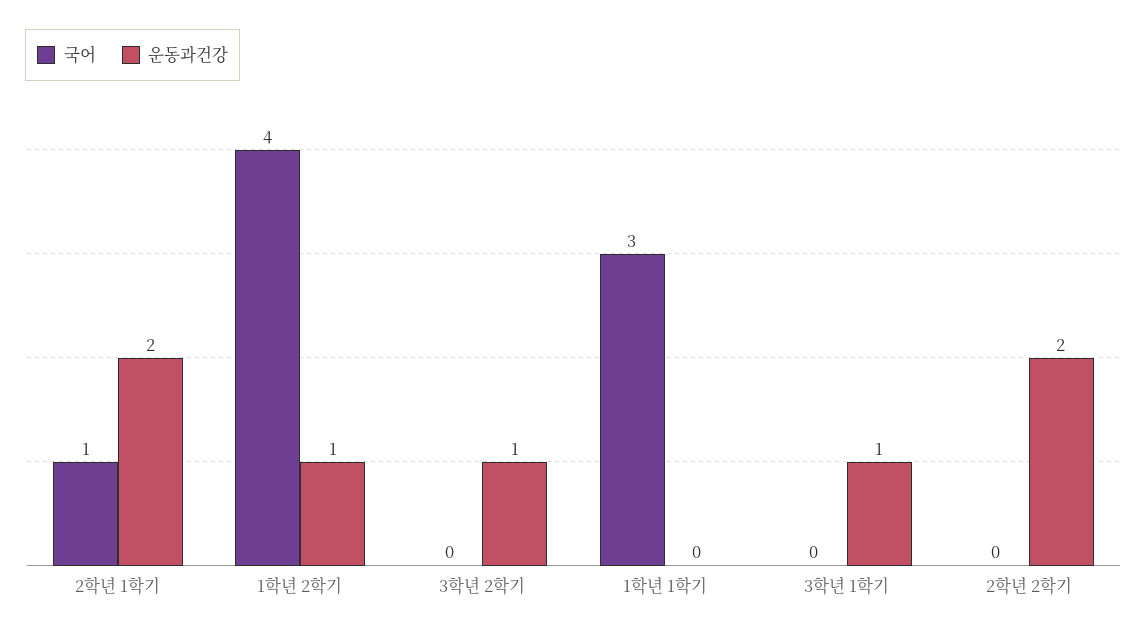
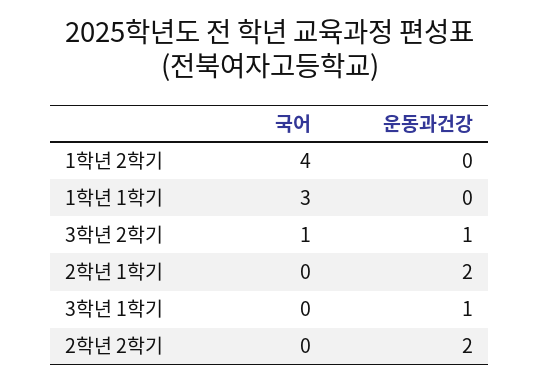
  {
    "국어": {
-     "2학년 1학기": 1,
+     "2학년 1학기": 0,
      "1학년 2학기": 4,
-     "3학년 2학기": 0,
+     "3학년 2학기": 1,
      "1학년 1학기": 3,
      "3학년 1학기": 0,
      "2학년 2학기": 0
    },
    "운동과건강": {
      "2학년 1학기": 2,
-     "1학년 2학기": 1,
+     "1학년 2학기": 0,
      "3학년 2학기": 1,
      "1학년 1학기": 0,
      "3학년 1학기": 1,
      "2학년 2학기": 2
    }
  }

